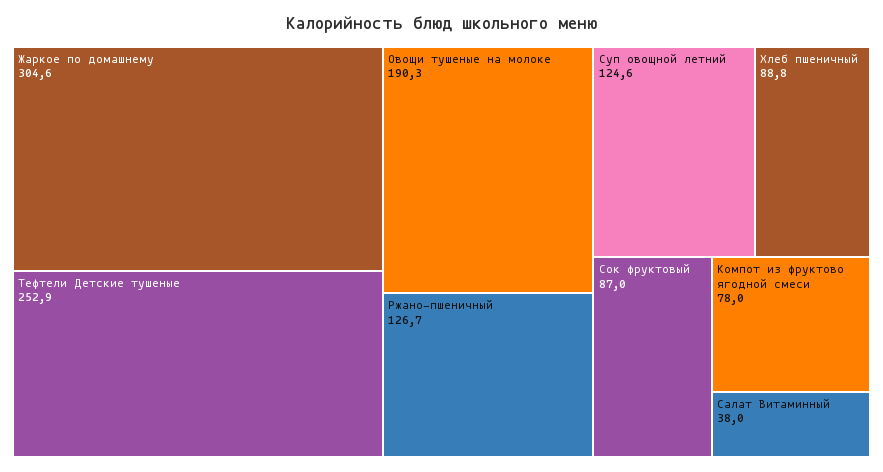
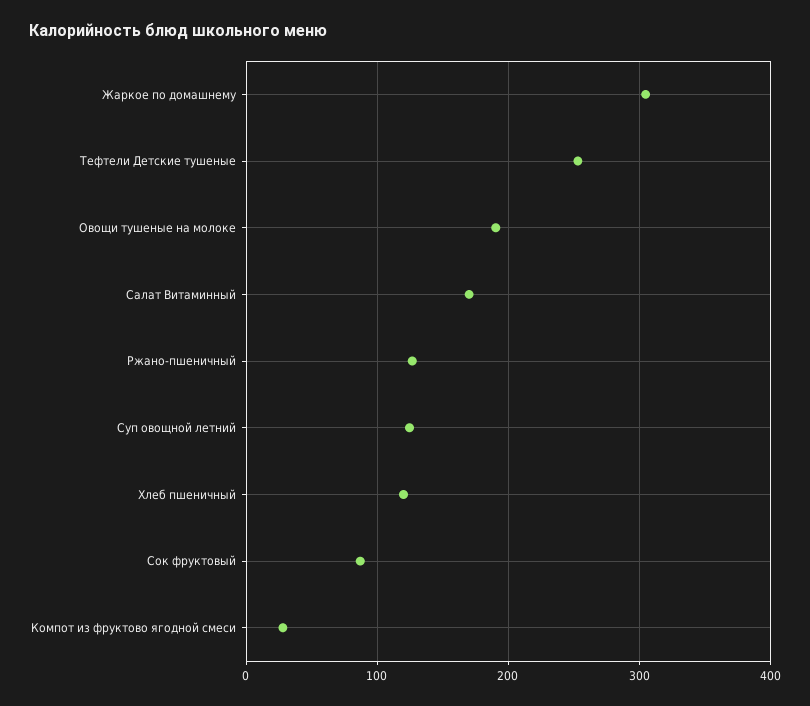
  {
    "Жаркое по домашнему": 304.6,
    "Тефтели Детские тушеные": 252.9,
    "Овощи тушеные на молоке": 190.3,
    "Ржано-пшеничный": 126.7,
    "Суп овощной летний": 124.6,
-   "Хлеб пшеничный": 88.8,
+   "Хлеб пшеничный": 120,
    "Сок фруктовый": 87,
-   "Компот из фруктово ягодной смеси": 78,
+   "Компот из фруктово ягодной смеси": 30,
-   "Салат Витаминный": 38
+   "Салат Витаминный": 170
  }

